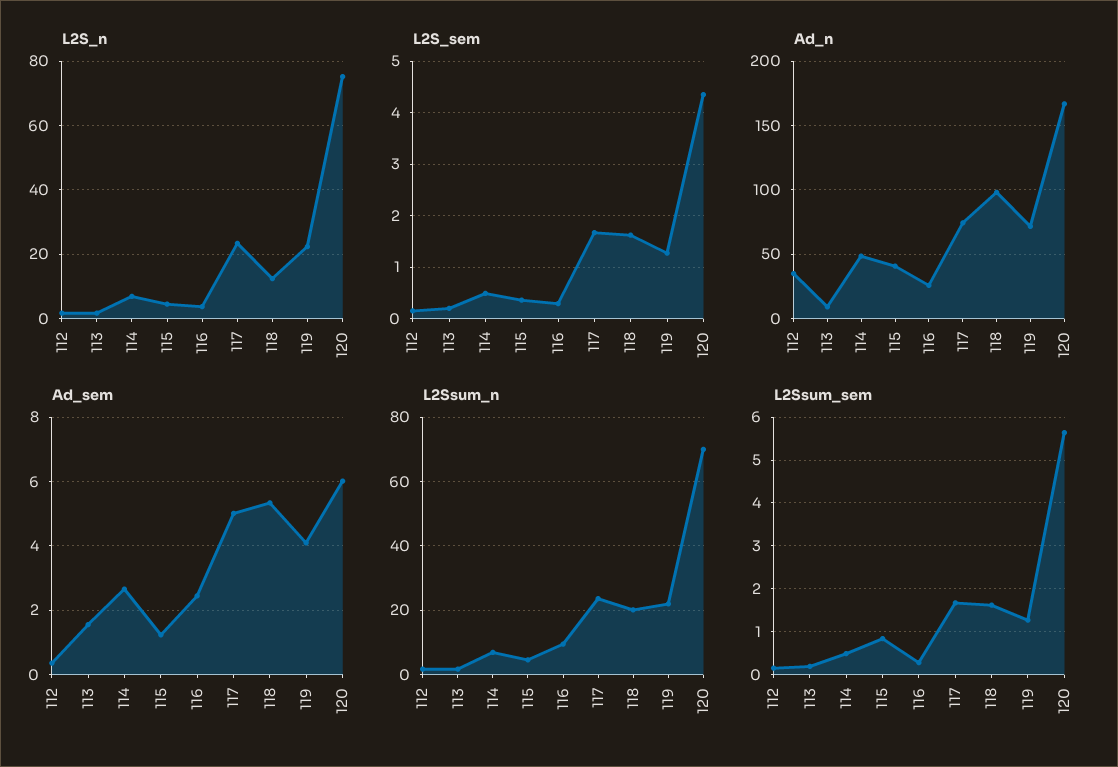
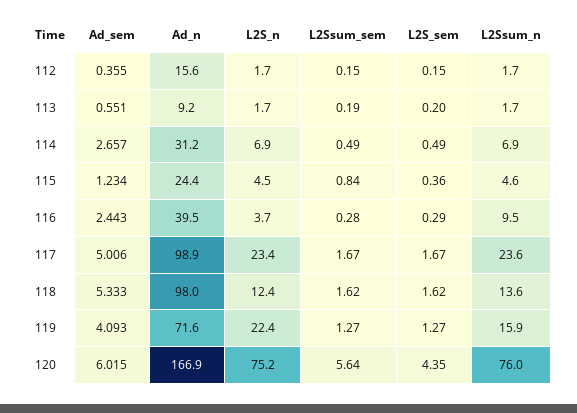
  {
    "L2S_n": {
      "112": 1.7,
      "113": 1.7,
      "114": 6.9,
      "115": 4.5,
      "116": 3.7,
      "117": 23.4,
      "118": 12.4,
      "119": 22.4,
      "120": 75.2
    },
    "L2S_sem": {
      "112": 0.15,
      "113": 0.2,
      "114": 0.49,
      "115": 0.36,
      "116": 0.29,
      "117": 1.67,
      "118": 1.62,
      "119": 1.27,
      "120": 4.35
    },
    "Ad_n": {
-     "112": 35,
+     "112": 15.6,
      "113": 9.2,
-     "114": 50,
+     "114": 31.2,
-     "115": 40,
+     "115": 24.4,
-     "116": 25,
+     "116": 39.5,
-     "117": 75,
+     "117": 98.9,
      "118": 98,
      "119": 71.6,
      "120": 166.9
    },
    "Ad_sem": {
      "112": 0.355,
-     "113": 1.6,
+     "113": 0.551,
      "114": 2.657,
      "115": 1.234,
      "116": 2.443,
      "117": 5.006,
      "118": 5.333,
      "119": 4.093,
      "120": 6.015
    },
    "L2Ssum_n": {
      "112": 1.7,
      "113": 1.7,
      "114": 6.9,
      "115": 4.6,
      "116": 9.5,
      "117": 23.6,
-     "118": 20,
+     "118": 13.6,
-     "119": 22,
+     "119": 15.9,
-     "120": 70
+     "120": 76
    },
    "L2Ssum_sem": {
      "112": 0.15,
      "113": 0.19,
      "114": 0.49,
      "115": 0.84,
      "116": 0.28,
      "117": 1.67,
      "118": 1.62,
      "119": 1.27,
      "120": 5.64
    }
  }

